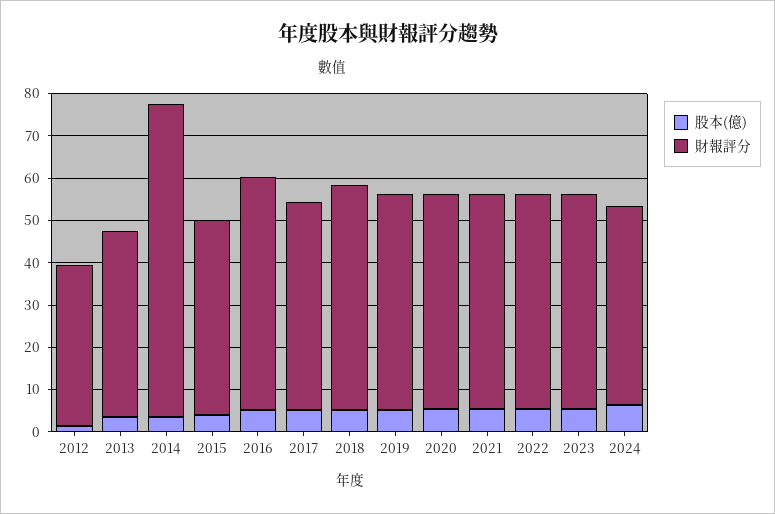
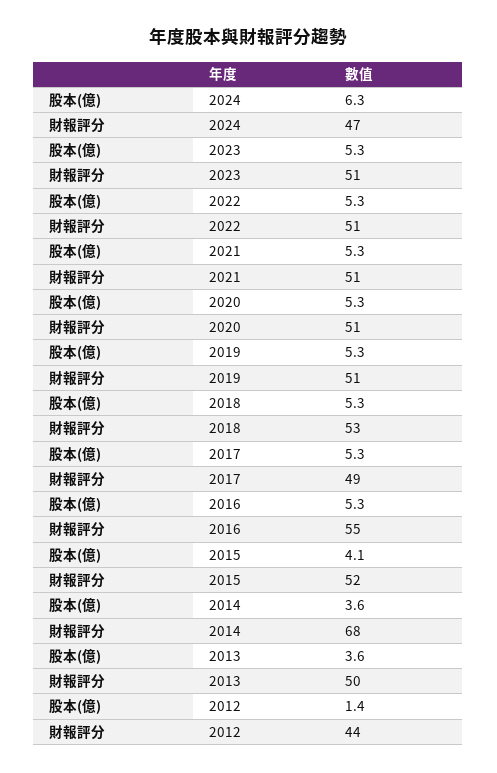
  {
    "股本(億)": {
      "2012": 1.4,
      "2013": 3.6,
      "2014": 3.6,
      "2015": 4.1,
      "2016": 5.3,
      "2017": 5.3,
      "2018": 5.3,
      "2019": 5.3,
      "2020": 5.3,
      "2021": 5.3,
      "2022": 5.3,
      "2023": 5.3,
      "2024": 6.3
    },
    "財報評分": {
-     "2012": 38,
+     "2012": 44,
-     "2013": 44,
+     "2013": 50,
-     "2014": 74,
+     "2014": 68,
-     "2015": 46,
+     "2015": 52,
      "2016": 55,
      "2017": 49,
      "2018": 53,
      "2019": 51,
      "2020": 51,
      "2021": 51,
      "2022": 51,
      "2023": 51,
      "2024": 47
    }
  }

